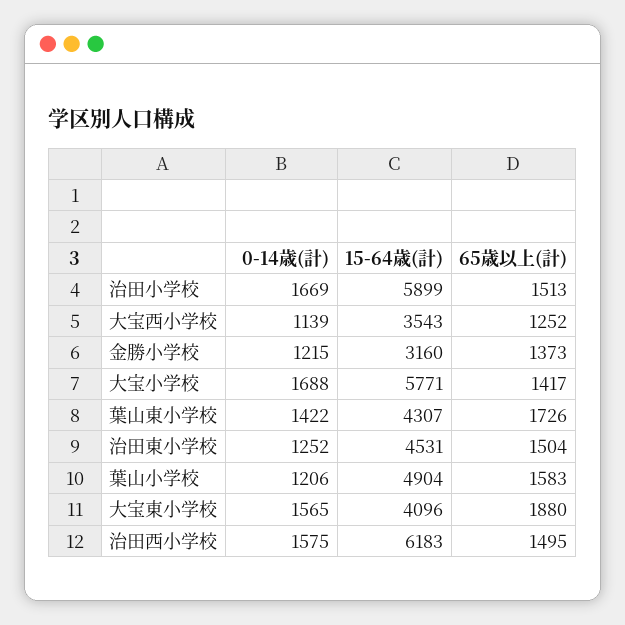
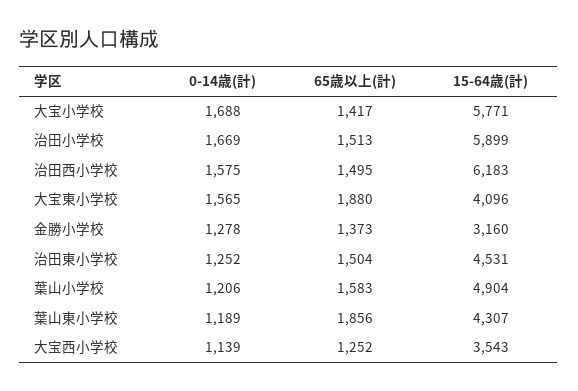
  {
    "0-14歳(計)": {
      "治田小学校": 1669,
      "大宝西小学校": 1139,
-     "金勝小学校": 1215,
+     "金勝小学校": 1278,
      "大宝小学校": 1688,
-     "葉山東小学校": 1422,
+     "葉山東小学校": 1189,
      "治田東小学校": 1252,
      "葉山小学校": 1206,
      "大宝東小学校": 1565,
      "治田西小学校": 1575
    },
    "15-64歳(計)": {
      "治田小学校": 5899,
      "大宝西小学校": 3543,
      "金勝小学校": 3160,
      "大宝小学校": 5771,
      "葉山東小学校": 4307,
      "治田東小学校": 4531,
      "葉山小学校": 4904,
      "大宝東小学校": 4096,
      "治田西小学校": 6183
    },
    "65歳以上(計)": {
      "治田小学校": 1513,
      "大宝西小学校": 1252,
      "金勝小学校": 1373,
      "大宝小学校": 1417,
-     "葉山東小学校": 1726,
+     "葉山東小学校": 1856,
      "治田東小学校": 1504,
      "葉山小学校": 1583,
      "大宝東小学校": 1880,
      "治田西小学校": 1495
    }
  }

